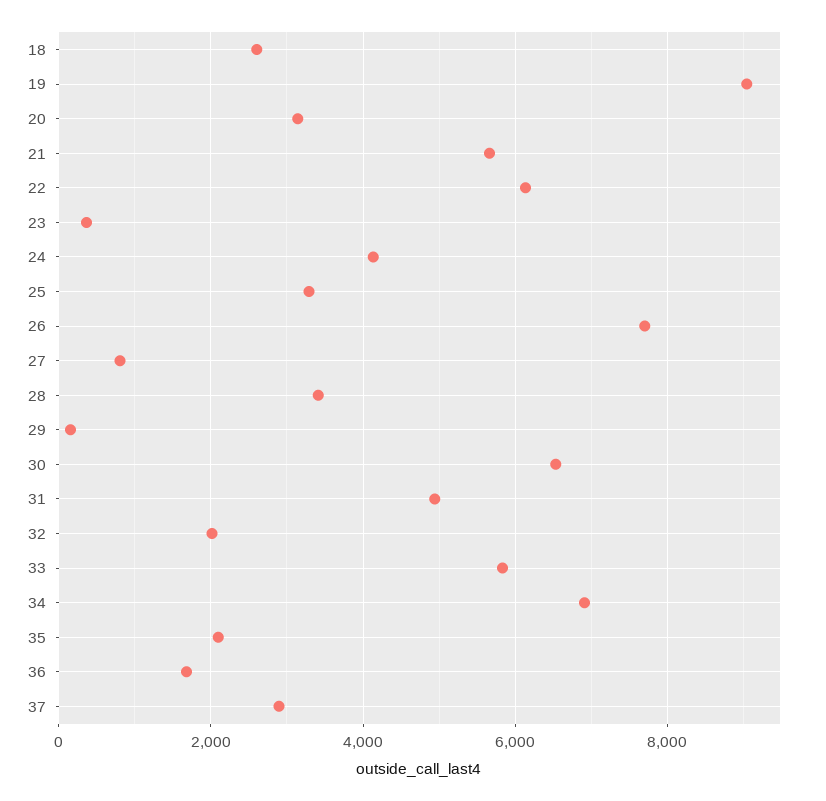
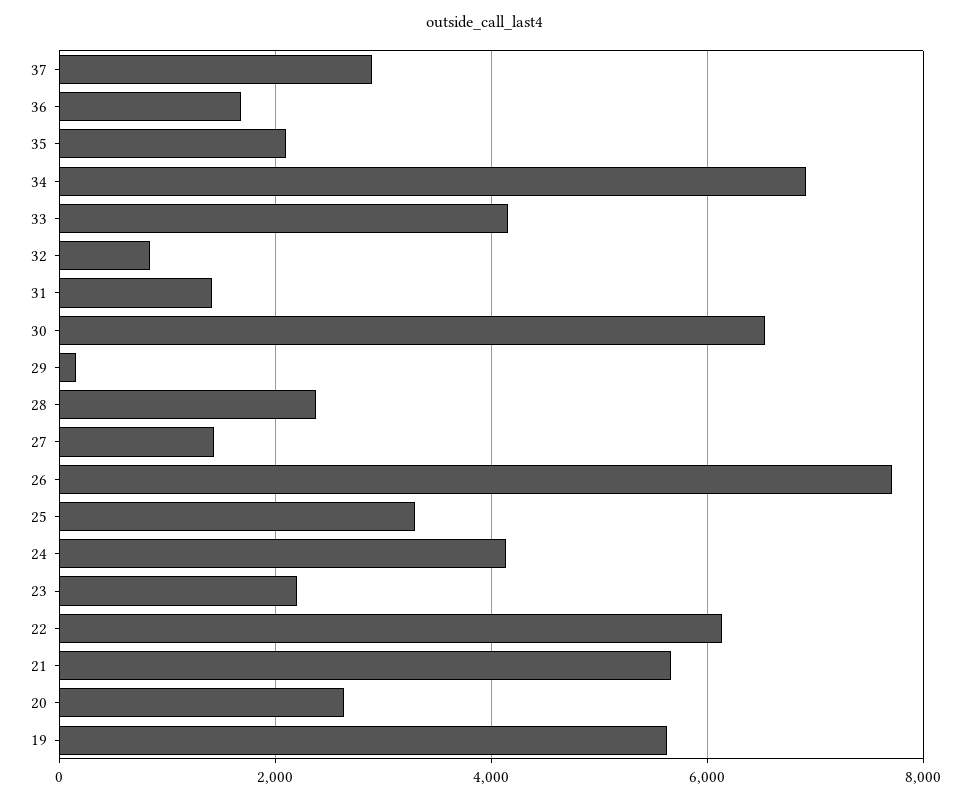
  {
-   "18": 2600,
-   "19": 9000,
+   "19": 5600,
-   "20": 3200,
+   "20": 2600,
    "21": 5600,
    "22": 6200,
-   "23": 400,
+   "23": 2200,
    "24": 4200,
    "25": 3200,
    "26": 7800,
-   "27": 800,
+   "27": 1400,
-   "28": 3400,
+   "28": 2400,
    "29": 200,
    "30": 6600,
-   "31": 5000,
+   "31": 1400,
-   "32": 2000,
+   "32": 800,
-   "33": 5800,
+   "33": 4200,
    "34": 7000,
    "35": 2000,
    "36": 1600,
    "37": 2800
  }

